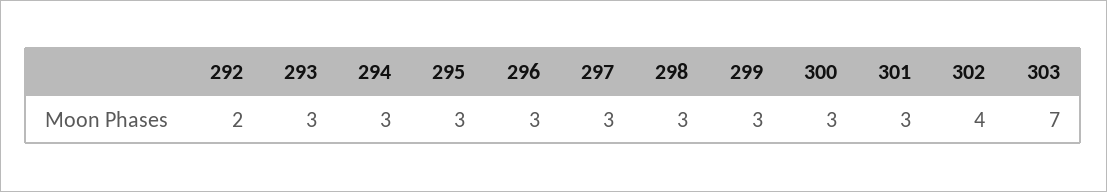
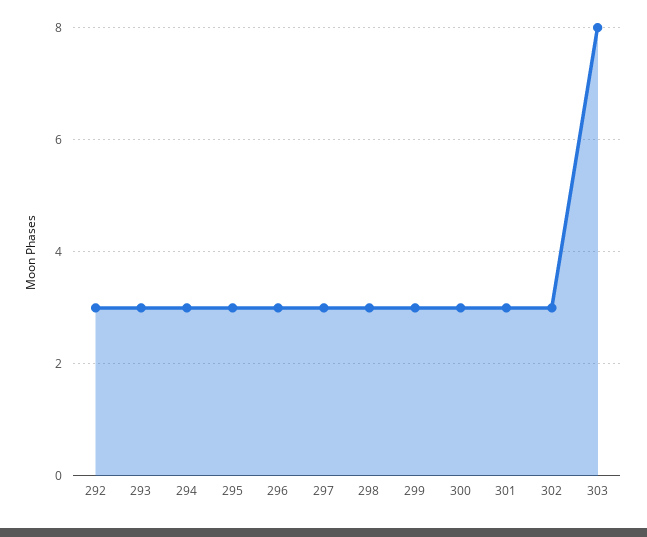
  {
-   "292": 2,
+   "292": 3,
    "293": 3,
    "294": 3,
    "295": 3,
    "296": 3,
    "297": 3,
    "298": 3,
    "299": 3,
    "300": 3,
    "301": 3,
-   "302": 4,
+   "302": 3,
-   "303": 7
+   "303": 8
  }

